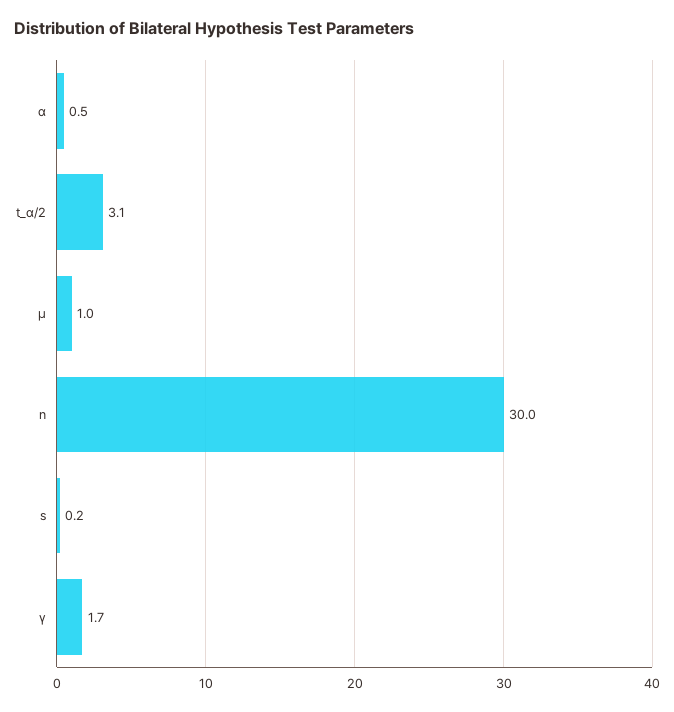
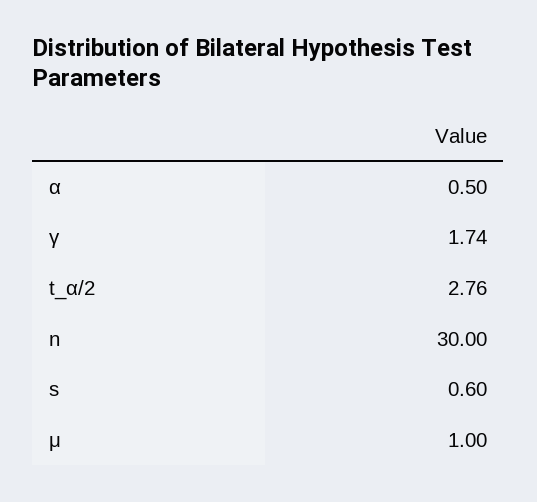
  {
    "α": 0.5,
-   "t_α/2": 3.1,
+   "t_α/2": 2.76,
    "μ": 1,
    "n": 30,
-   "s": 0.2,
+   "s": 0.6,
    "γ": 1.74
  }

